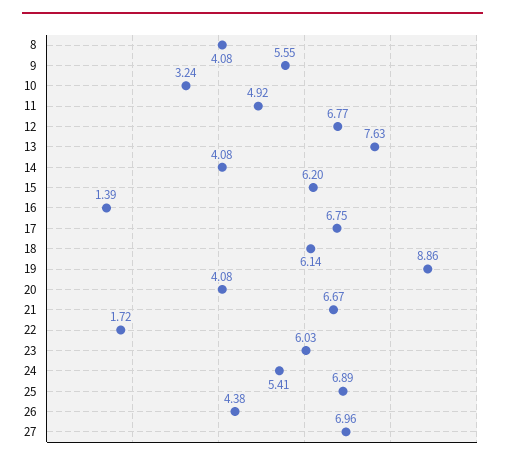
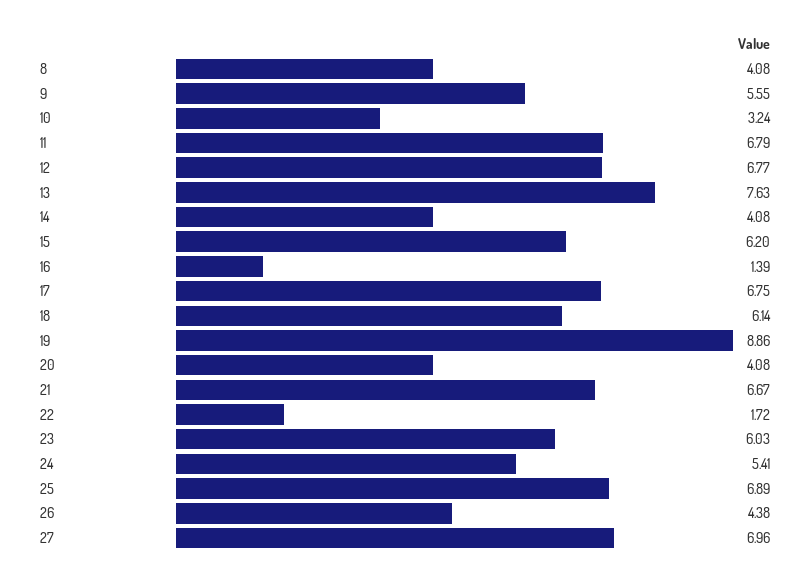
  {
    "8": 4.08,
    "9": 5.55,
    "10": 3.24,
-   "11": 4.92,
+   "11": 6.79,
    "12": 6.77,
    "13": 7.63,
    "14": 4.08,
    "15": 6.2,
    "16": 1.39,
    "17": 6.75,
    "18": 6.14,
    "19": 8.86,
    "20": 4.08,
    "21": 6.67,
    "22": 1.72,
    "23": 6.03,
    "24": 5.41,
    "25": 6.89,
    "26": 4.38,
    "27": 6.96
  }

